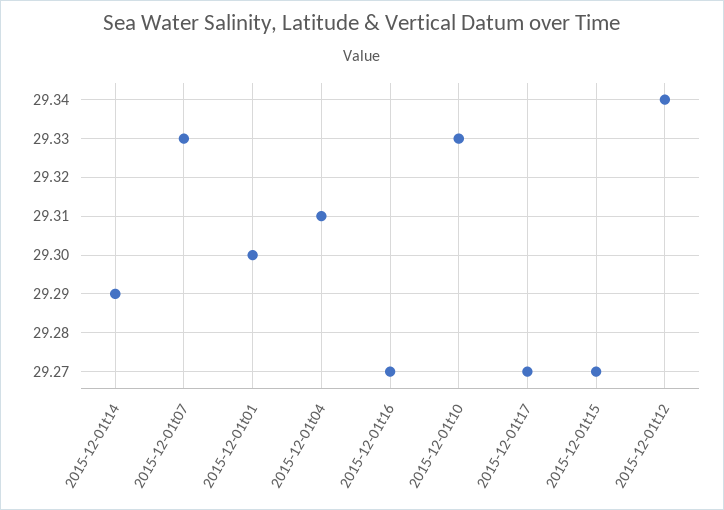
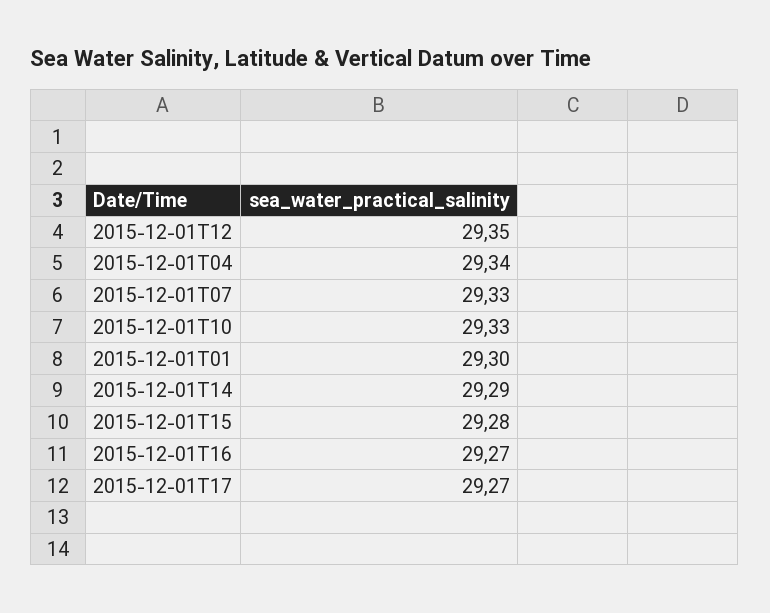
  {
    "2015-12-01t14": 29.29,
    "2015-12-01t07": 29.33,
    "2015-12-01t01": 29.3,
-   "2015-12-01t04": 29.31,
+   "2015-12-01t04": 29.34,
    "2015-12-01t16": 29.27,
    "2015-12-01t10": 29.33,
    "2015-12-01t17": 29.27,
-   "2015-12-01t15": 29.27,
+   "2015-12-01t15": 29.28,
-   "2015-12-01t12": 29.34
+   "2015-12-01t12": 29.35
  }

